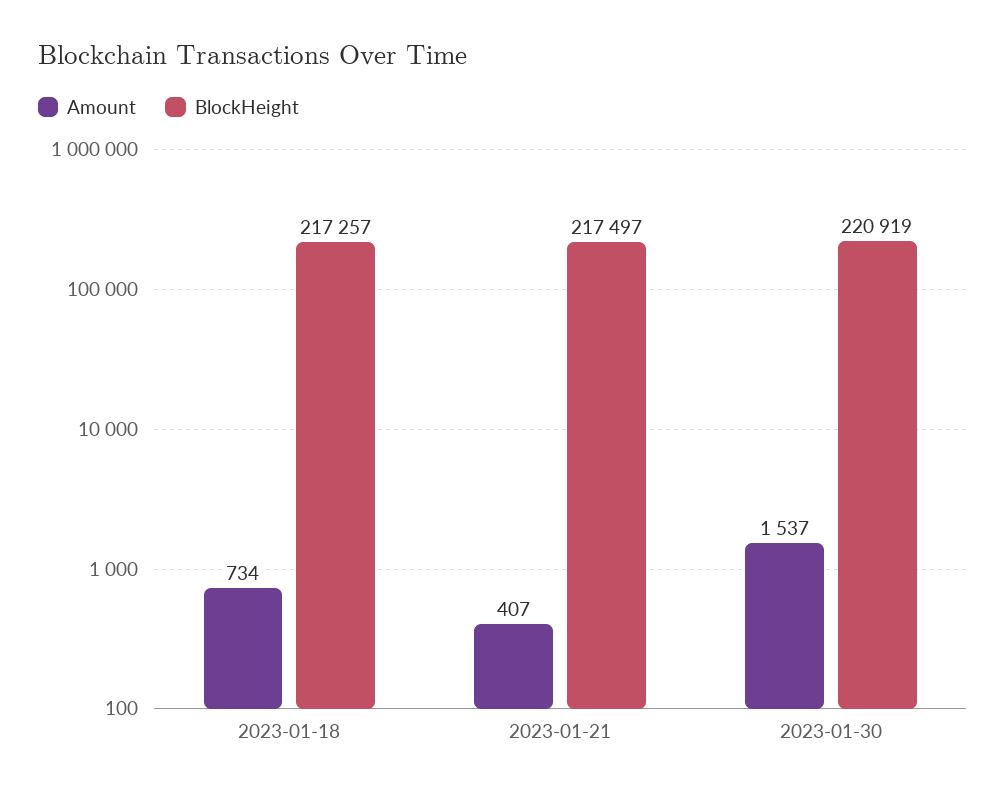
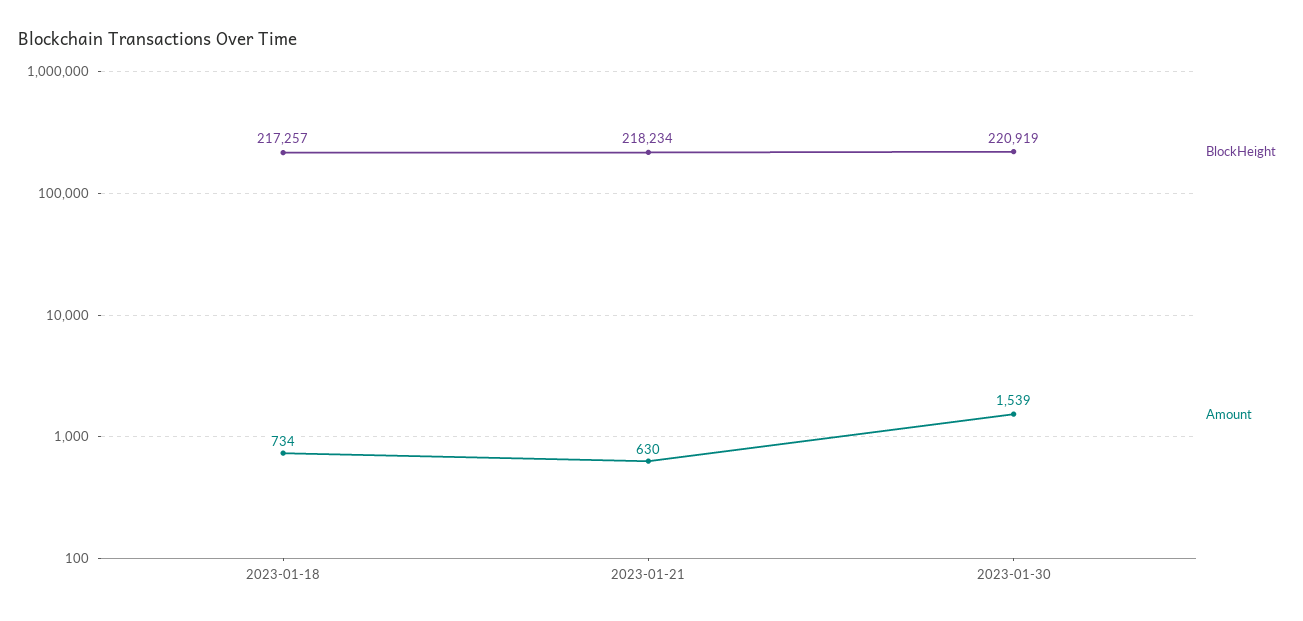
  {
    "Amount": {
      "2023-01-18": 734,
-     "2023-01-21": 407,
+     "2023-01-21": 630,
-     "2023-01-30": 1537
+     "2023-01-30": 1539
    },
    "BlockHeight": {
      "2023-01-18": 217257,
-     "2023-01-21": 217497,
+     "2023-01-21": 218234,
      "2023-01-30": 220919
    }
  }

